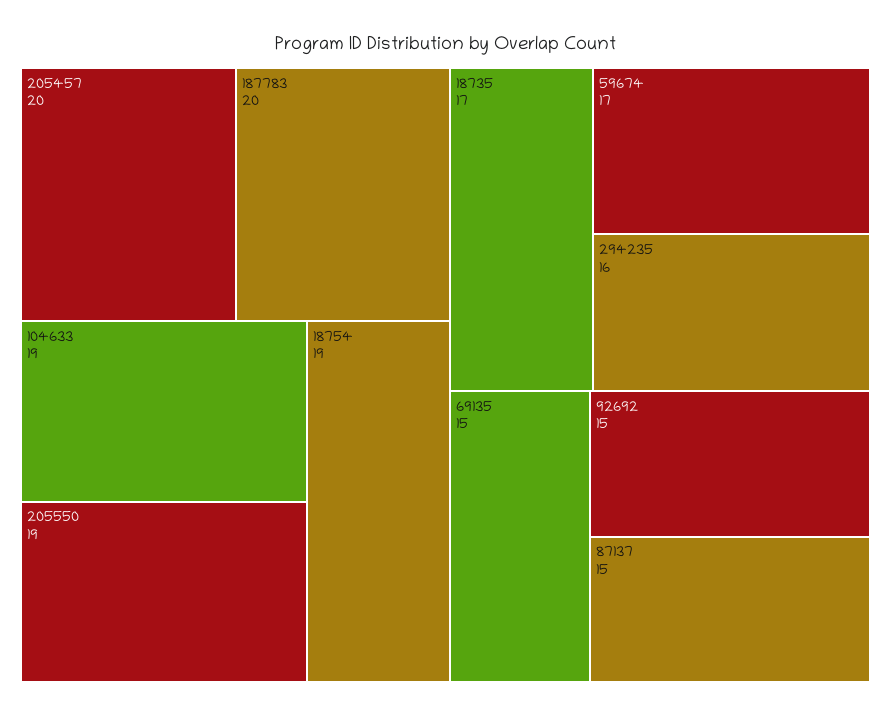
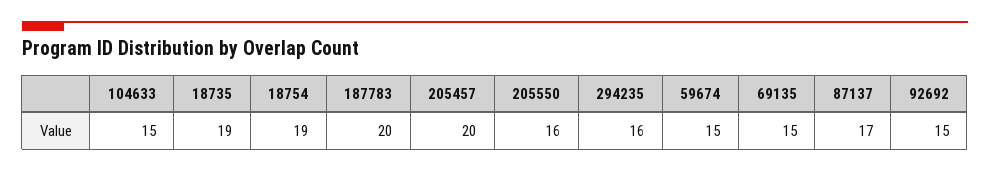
  {
    "205457": 20,
    "187783": 20,
-   "104633": 19,
+   "104633": 15,
-   "205550": 19,
+   "205550": 16,
    "18754": 19,
-   "18735": 17,
+   "18735": 19,
-   "59674": 17,
+   "59674": 15,
    "294235": 16,
    "69135": 15,
    "92692": 15,
-   "87137": 15
+   "87137": 17
  }

